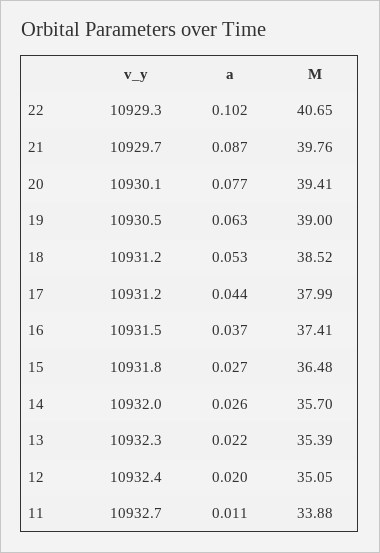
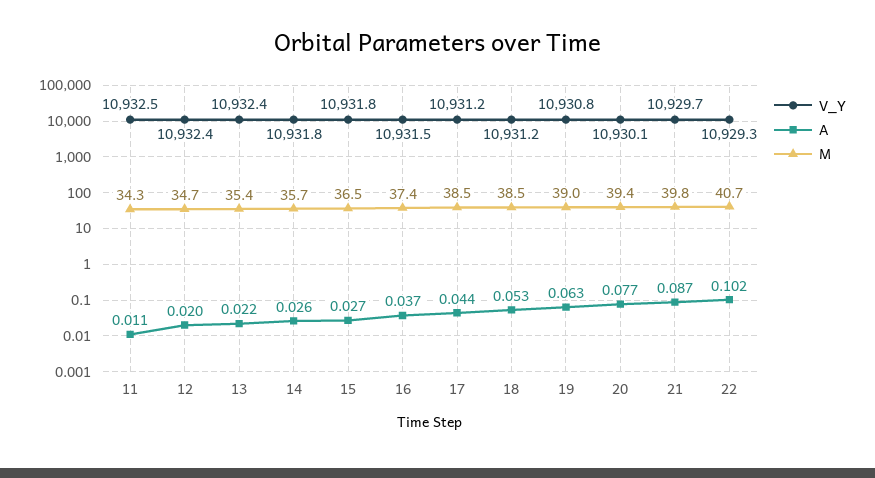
  {
    "v_y": {
      "22": 10929.3,
      "21": 10929.7,
      "20": 10930.1,
-     "19": 10930.5,
+     "19": 10930.8,
      "18": 10931.2,
      "17": 10931.2,
      "16": 10931.5,
      "15": 10931.8,
-     "14": 10932,
+     "14": 10931.8,
-     "13": 10932.3,
+     "13": 10932.4,
      "12": 10932.4,
-     "11": 10932.7
+     "11": 10932.5
    },
    "a": {
      "22": 0.102,
      "21": 0.087,
      "20": 0.077,
      "19": 0.063,
      "18": 0.053,
      "17": 0.044,
      "16": 0.037,
      "15": 0.027,
      "14": 0.026,
      "13": 0.022,
      "12": 0.02,
      "11": 0.011
    },
    "M": {
      "22": 40.65,
      "21": 39.76,
      "20": 39.41,
      "19": 39,
      "18": 38.52,
-     "17": 37.99,
+     "17": 38.5,
      "16": 37.41,
      "15": 36.48,
      "14": 35.7,
      "13": 35.39,
-     "12": 35.05,
+     "12": 34.7,
-     "11": 33.88
+     "11": 34.3
    }
  }

